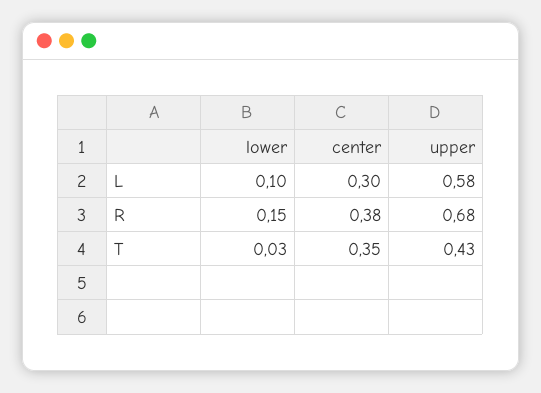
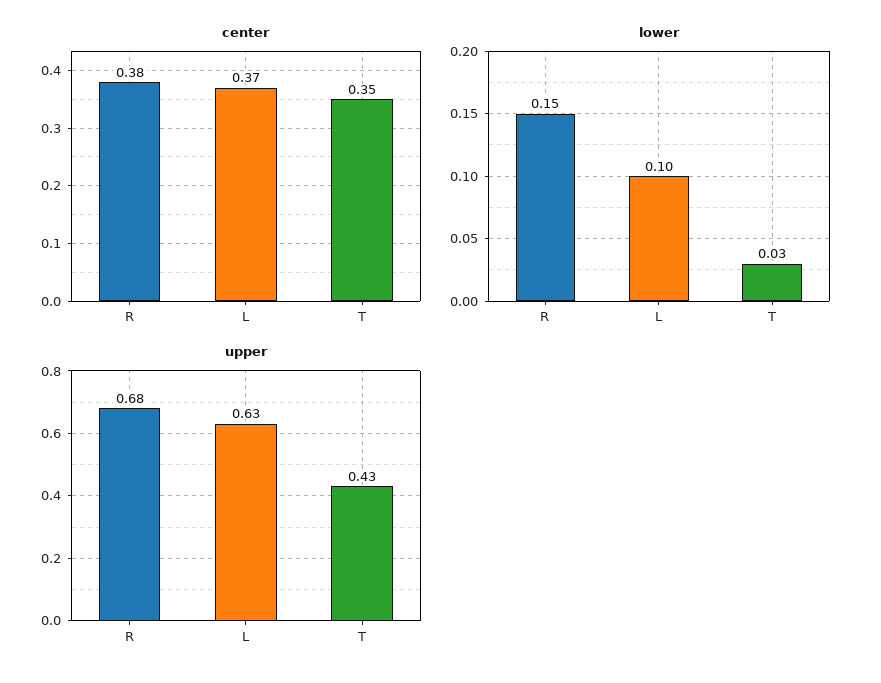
  {
    "lower": {
      "L": 0.1,
      "R": 0.15,
      "T": 0.03
    },
    "center": {
-     "L": 0.3,
+     "L": 0.37,
      "R": 0.38,
      "T": 0.35
    },
    "upper": {
-     "L": 0.58,
+     "L": 0.63,
      "R": 0.68,
      "T": 0.43
    }
  }

